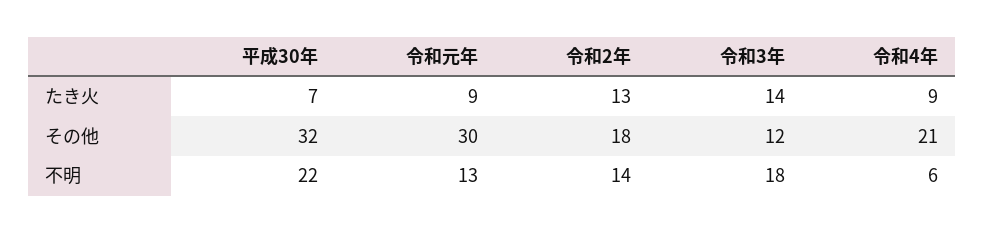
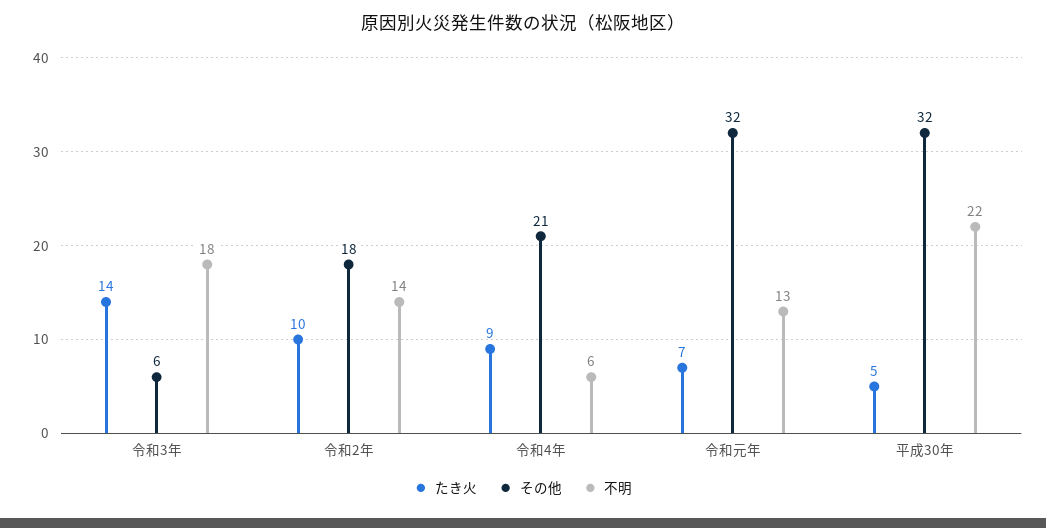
  {
    "たき火": {
-     "平成30年": 7,
+     "平成30年": 5,
-     "令和元年": 9,
+     "令和元年": 7,
-     "令和2年": 13,
+     "令和2年": 10,
      "令和3年": 14,
      "令和4年": 9
    },
    "その他": {
      "平成30年": 32,
-     "令和元年": 30,
+     "令和元年": 32,
      "令和2年": 18,
-     "令和3年": 12,
+     "令和3年": 6,
      "令和4年": 21
    },
    "不明": {
      "平成30年": 22,
      "令和元年": 13,
      "令和2年": 14,
      "令和3年": 18,
      "令和4年": 6
    }
  }

